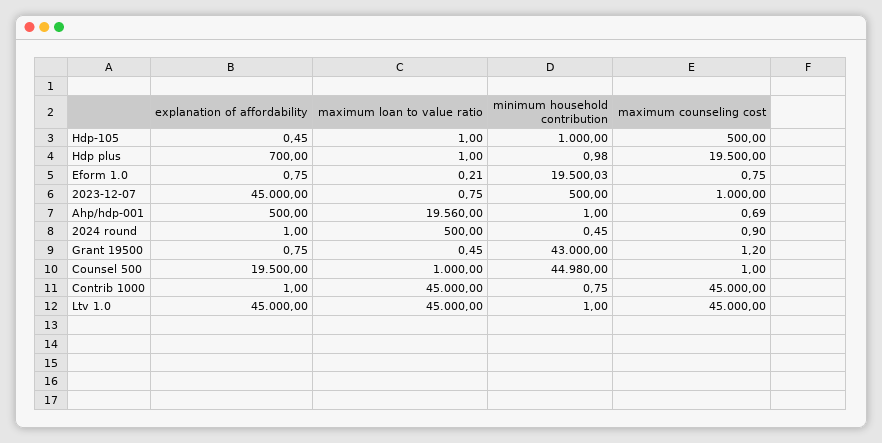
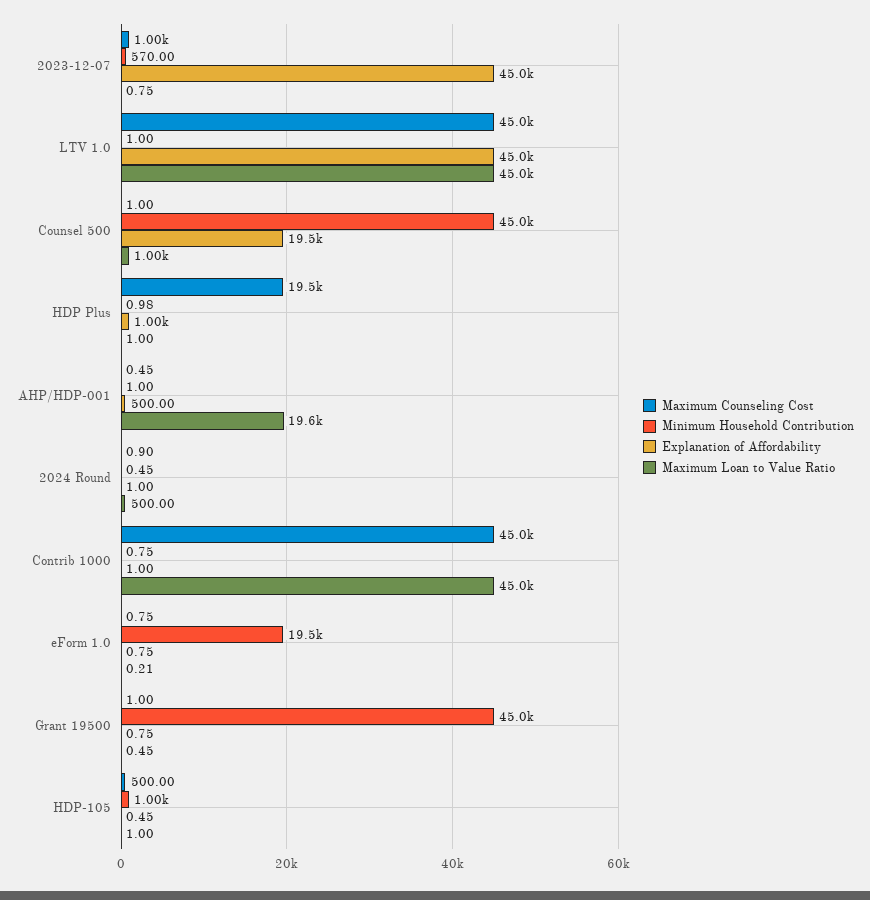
  {
    "explanation of affordability": {
      "Hdp-105": 0.45,
-     "Hdp plus": 700,
+     "Hdp plus": 1000,
      "Eform 1.0": 0.75,
      "2023-12-07": 45000,
      "Ahp/hdp-001": 500,
      "2024 round": 1,
      "Grant 19500": 0.75,
      "Counsel 500": 19500,
      "Contrib 1000": 1,
      "Ltv 1.0": 45000
    },
    "maximum loan to value ratio": {
      "Hdp-105": 1,
      "Hdp plus": 1,
      "Eform 1.0": 0.21,
      "2023-12-07": 0.75,
      "Ahp/hdp-001": 19560,
      "2024 round": 500,
      "Grant 19500": 0.45,
      "Counsel 500": 1000,
      "Contrib 1000": 45000,
      "Ltv 1.0": 45000
    },
    "minimum household contribution": {
      "Hdp-105": 1000,
      "Hdp plus": 0.98,
      "Eform 1.0": 19500.03,
-     "2023-12-07": 500,
+     "2023-12-07": 570,
      "Ahp/hdp-001": 1,
      "2024 round": 0.45,
-     "Grant 19500": 43000,
+     "Grant 19500": 45000,
      "Counsel 500": 44980,
      "Contrib 1000": 0.75,
      "Ltv 1.0": 1
    },
    "maximum counseling cost": {
      "Hdp-105": 500,
      "Hdp plus": 19500,
      "Eform 1.0": 0.75,
      "2023-12-07": 1000,
-     "Ahp/hdp-001": 0.69,
+     "Ahp/hdp-001": 0.45,
      "2024 round": 0.9,
-     "Grant 19500": 1.2,
+     "Grant 19500": 1,
      "Counsel 500": 1,
      "Contrib 1000": 45000,
      "Ltv 1.0": 45000
    }
  }

